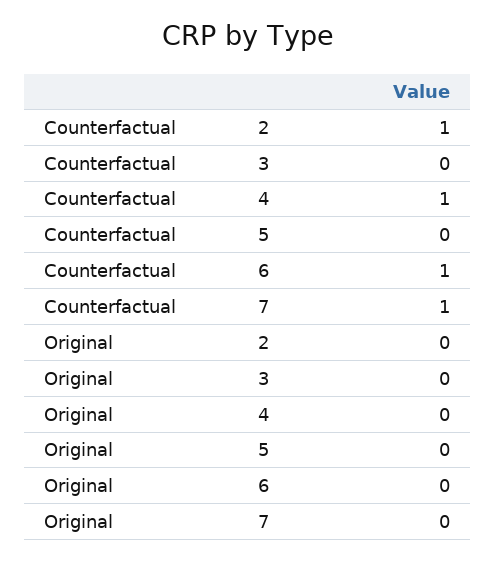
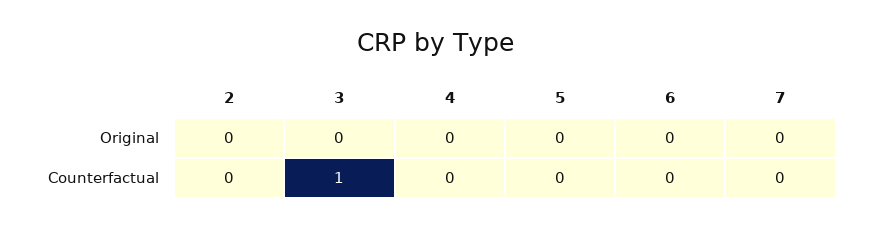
  {
    "Counterfactual": {
-     "2": 1,
+     "2": 0,
-     "3": 0,
+     "3": 1,
-     "4": 1,
+     "4": 0,
      "5": 0,
-     "6": 1,
+     "6": 0,
-     "7": 1
+     "7": 0
    },
    "Original": {
      "2": 0,
      "3": 0,
      "4": 0,
      "5": 0,
      "6": 0,
      "7": 0
    }
  }

